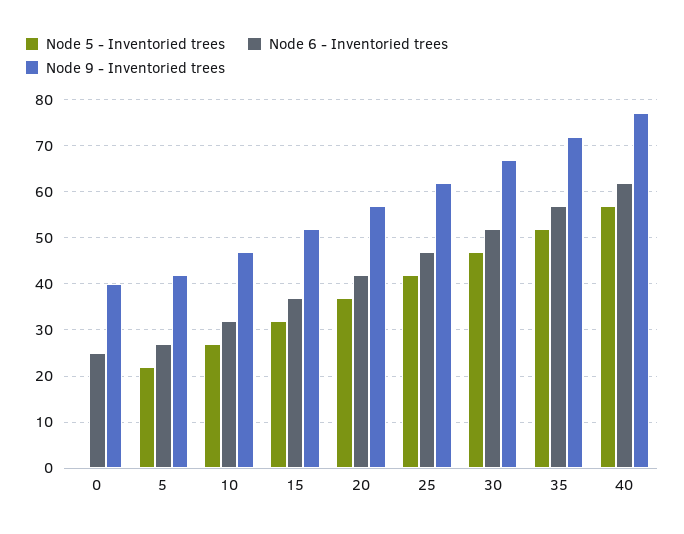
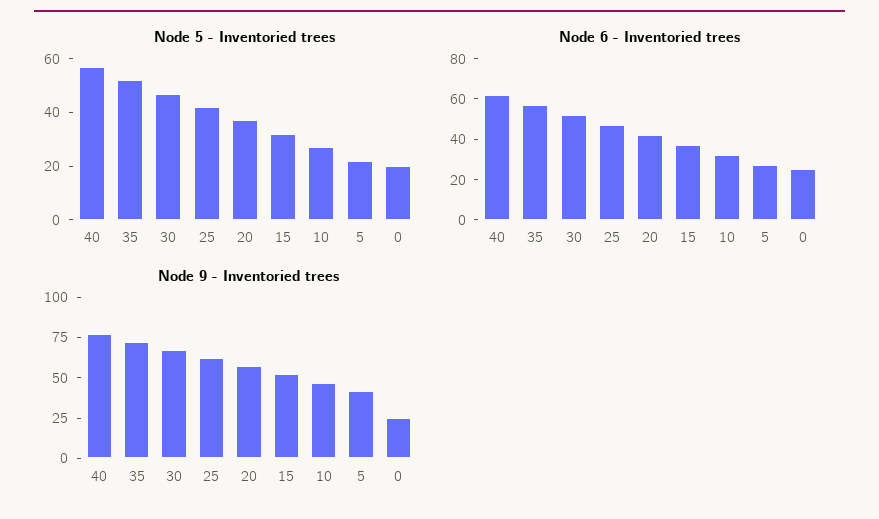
  {
    "Node 5 - Inventoried trees": {
-     "0": 0,
+     "0": 20,
      "5": 20,
      "10": 25,
      "15": 30,
      "20": 35,
      "25": 40,
      "30": 45,
      "35": 50,
      "40": 55
    },
    "Node 6 - Inventoried trees": {
      "0": 25,
      "5": 25,
      "10": 30,
      "15": 35,
      "20": 40,
      "25": 45,
      "30": 50,
      "35": 55,
      "40": 60
    },
    "Node 9 - Inventoried trees": {
-     "0": 40,
+     "0": 25,
      "5": 40,
      "10": 45,
      "15": 50,
      "20": 55,
      "25": 60,
      "30": 65,
      "35": 70,
      "40": 75
    }
  }

